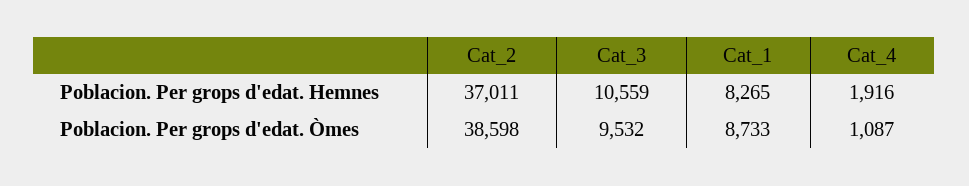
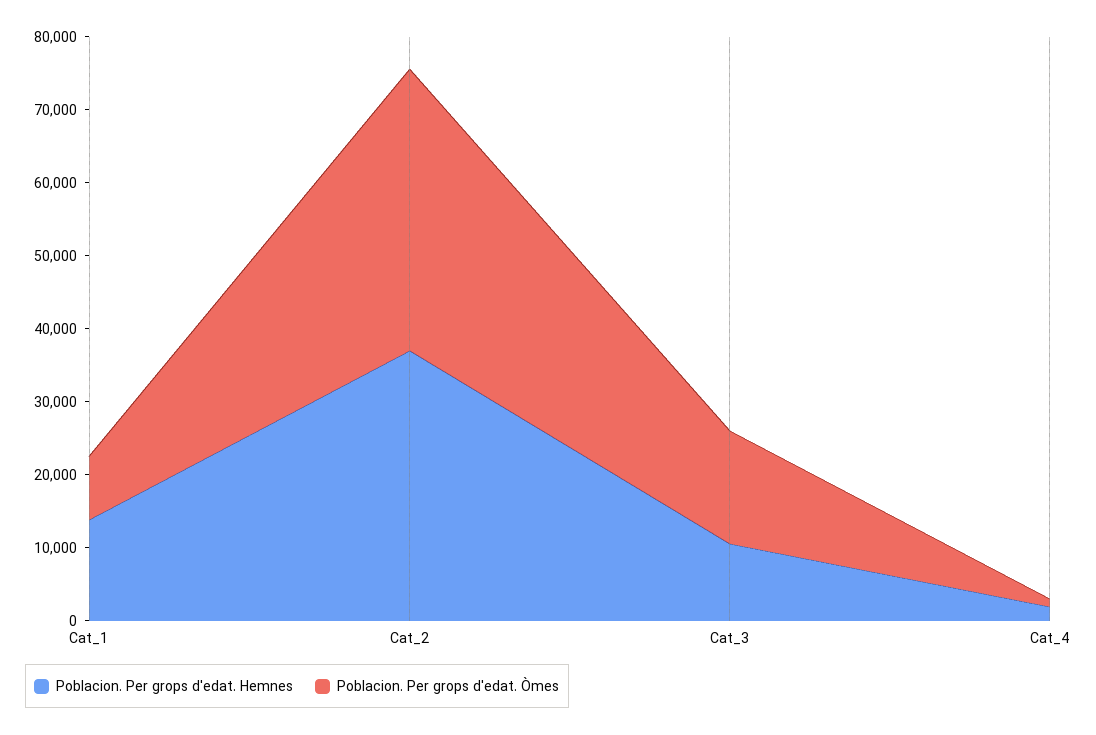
  {
    "Poblacion. Per grops d'edat. Hemnes": {
      "Cat_2": 37011,
      "Cat_3": 10559,
-     "Cat_1": 8265,
+     "Cat_1": 14000,
      "Cat_4": 1916
    },
    "Poblacion. Per grops d'edat. Òmes": {
      "Cat_2": 38598,
-     "Cat_3": 9532,
+     "Cat_3": 16000,
      "Cat_1": 8733,
      "Cat_4": 1087
    }
  }

